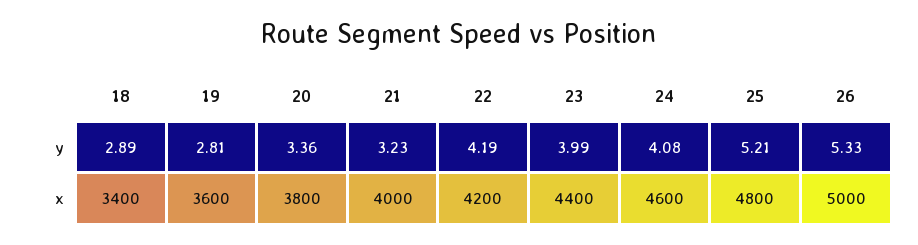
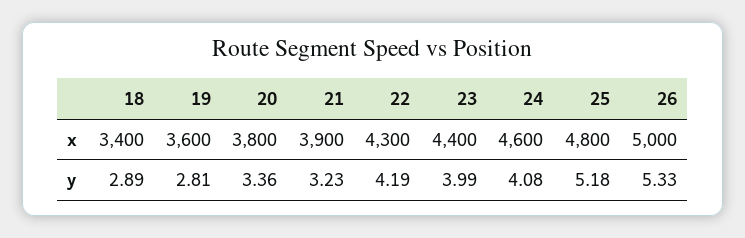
  {
    "18": {
      "y": 2.89,
      "x": 3400
    },
    "19": {
      "y": 2.81,
      "x": 3600
    },
    "20": {
      "y": 3.36,
      "x": 3800
    },
    "21": {
      "y": 3.23,
-     "x": 4000
+     "x": 3900
    },
    "22": {
      "y": 4.19,
-     "x": 4200
+     "x": 4300
    },
    "23": {
      "y": 3.99,
      "x": 4400
    },
    "24": {
      "y": 4.08,
      "x": 4600
    },
    "25": {
-     "y": 5.21,
+     "y": 5.18,
      "x": 4800
    },
    "26": {
      "y": 5.33,
      "x": 5000
    }
  }

